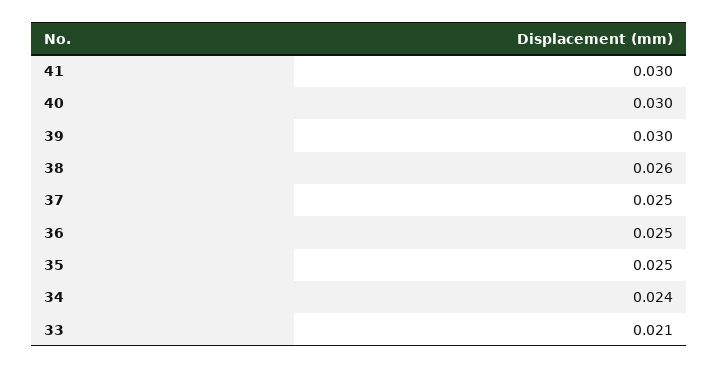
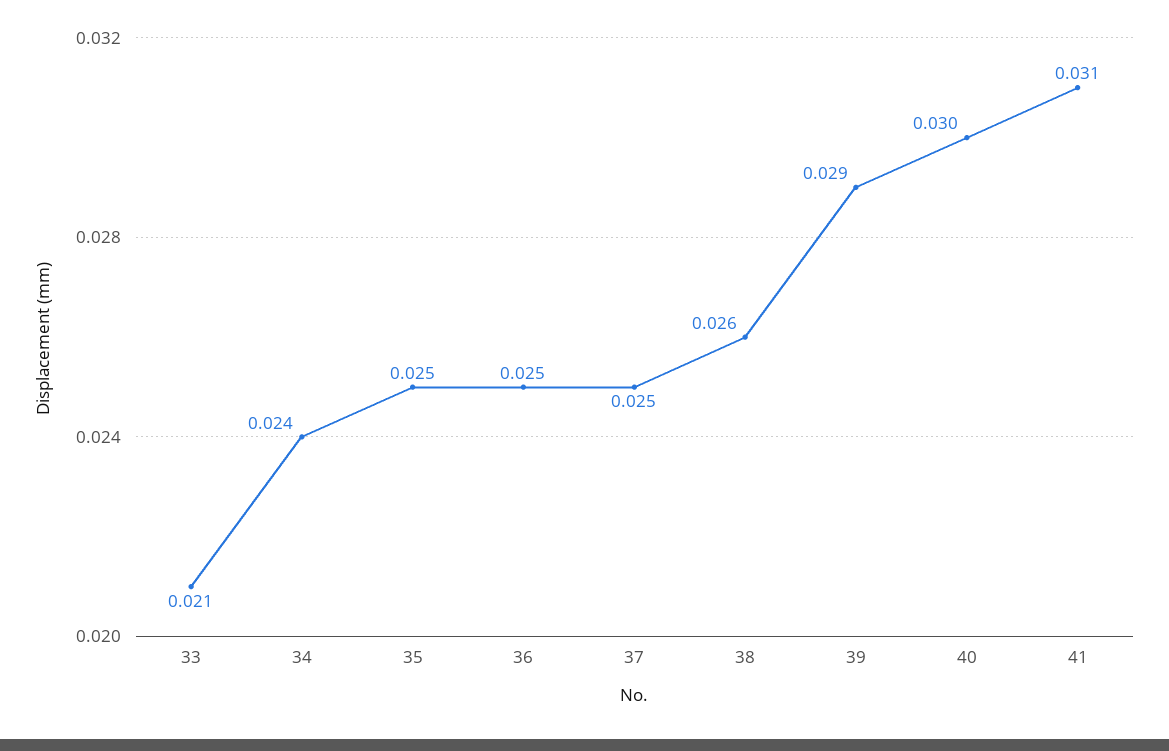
  {
-   "41": 0.03,
+   "41": 0.031,
    "40": 0.03,
-   "39": 0.03,
+   "39": 0.029,
    "38": 0.026,
    "37": 0.025,
    "36": 0.025,
    "35": 0.025,
    "34": 0.024,
    "33": 0.021
  }

